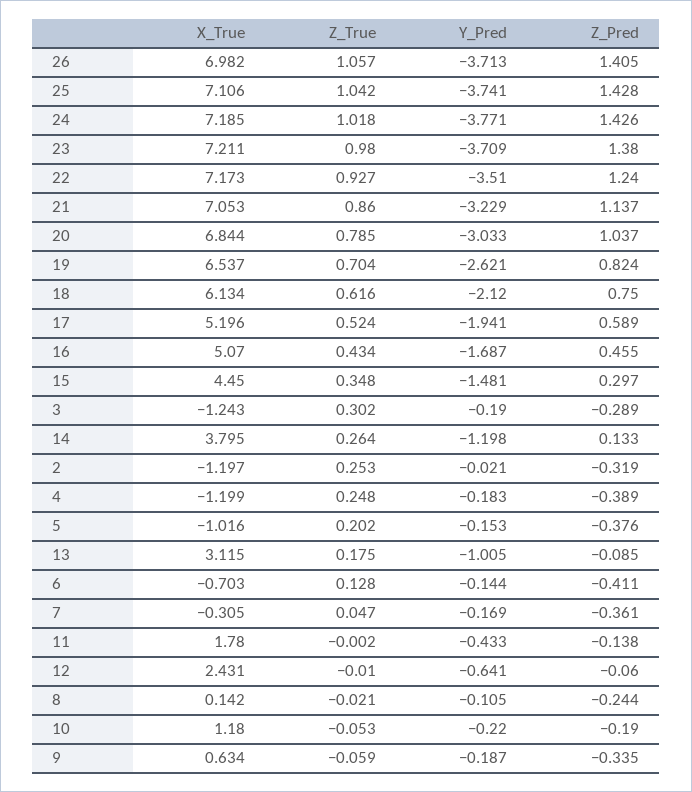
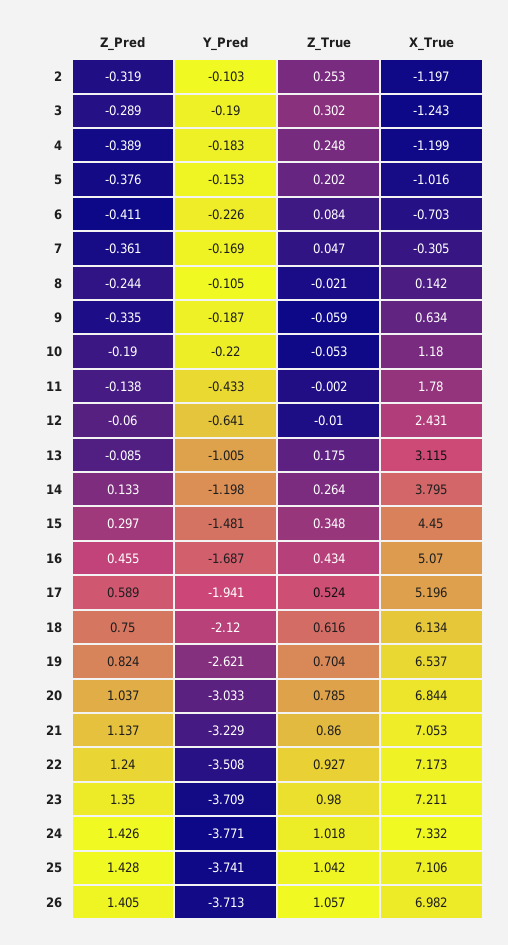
  {
    "X_True": {
      "26": 6.982,
      "25": 7.106,
-     "24": 7.185,
+     "24": 7.332,
      "23": 7.211,
      "22": 7.173,
      "21": 7.053,
      "20": 6.844,
      "19": 6.537,
      "18": 6.134,
      "17": 5.196,
      "16": 5.07,
      "15": 4.45,
      "3": -1.243,
      "14": 3.795,
      "2": -1.197,
      "4": -1.199,
      "5": -1.016,
      "13": 3.115,
      "6": -0.703,
      "7": -0.305,
      "11": 1.78,
      "12": 2.431,
      "8": 0.142,
      "10": 1.18,
      "9": 0.634
    },
    "Z_True": {
      "26": 1.057,
      "25": 1.042,
      "24": 1.018,
      "23": 0.98,
      "22": 0.927,
      "21": 0.86,
      "20": 0.785,
      "19": 0.704,
      "18": 0.616,
      "17": 0.524,
      "16": 0.434,
      "15": 0.348,
      "3": 0.302,
      "14": 0.264,
      "2": 0.253,
      "4": 0.248,
      "5": 0.202,
      "13": 0.175,
-     "6": 0.128,
+     "6": 0.084,
      "7": 0.047,
      "11": -0.002,
      "12": -0.01,
      "8": -0.021,
      "10": -0.053,
      "9": -0.059
    },
    "Y_Pred": {
      "26": -3.713,
      "25": -3.741,
      "24": -3.771,
      "23": -3.709,
-     "22": -3.51,
+     "22": -3.508,
      "21": -3.229,
      "20": -3.033,
      "19": -2.621,
      "18": -2.12,
      "17": -1.941,
      "16": -1.687,
      "15": -1.481,
      "3": -0.19,
      "14": -1.198,
-     "2": -0.021,
+     "2": -0.103,
      "4": -0.183,
      "5": -0.153,
      "13": -1.005,
-     "6": -0.144,
+     "6": -0.226,
      "7": -0.169,
      "11": -0.433,
      "12": -0.641,
      "8": -0.105,
      "10": -0.22,
      "9": -0.187
    },
    "Z_Pred": {
      "26": 1.405,
      "25": 1.428,
      "24": 1.426,
-     "23": 1.38,
+     "23": 1.35,
      "22": 1.24,
      "21": 1.137,
      "20": 1.037,
      "19": 0.824,
      "18": 0.75,
      "17": 0.589,
      "16": 0.455,
      "15": 0.297,
      "3": -0.289,
      "14": 0.133,
      "2": -0.319,
      "4": -0.389,
      "5": -0.376,
      "13": -0.085,
      "6": -0.411,
      "7": -0.361,
      "11": -0.138,
      "12": -0.06,
      "8": -0.244,
      "10": -0.19,
      "9": -0.335
    }
  }

